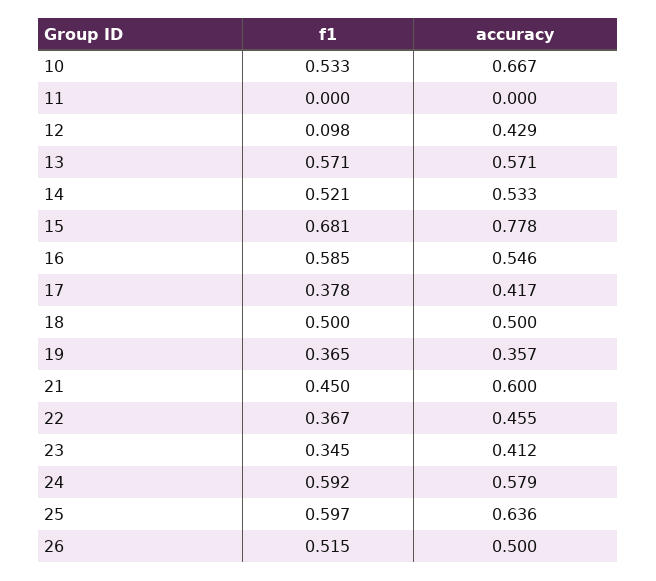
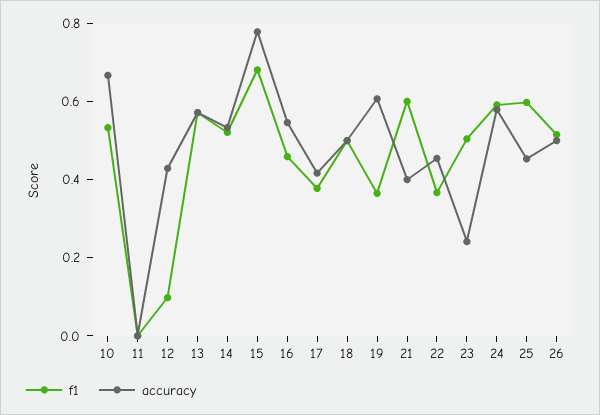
  {
    "f1": {
      "10": 0.533,
      "11": 0,
      "12": 0.098,
      "13": 0.571,
      "14": 0.521,
      "15": 0.681,
-     "16": 0.585,
+     "16": 0.45,
      "17": 0.378,
      "18": 0.5,
      "19": 0.365,
-     "21": 0.45,
+     "21": 0.6,
      "22": 0.367,
-     "23": 0.345,
+     "23": 0.5,
      "24": 0.592,
      "25": 0.597,
      "26": 0.515
    },
    "accuracy": {
      "10": 0.667,
      "11": 0,
      "12": 0.429,
      "13": 0.571,
      "14": 0.533,
      "15": 0.778,
      "16": 0.546,
      "17": 0.417,
      "18": 0.5,
-     "19": 0.357,
+     "19": 0.6,
-     "21": 0.6,
+     "21": 0.4,
      "22": 0.455,
-     "23": 0.412,
+     "23": 0.25,
      "24": 0.579,
-     "25": 0.636,
+     "25": 0.45,
      "26": 0.5
    }
  }

